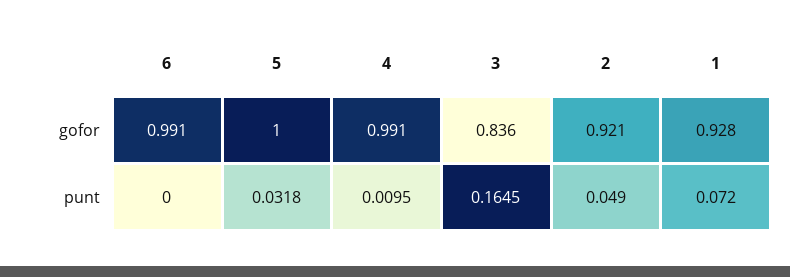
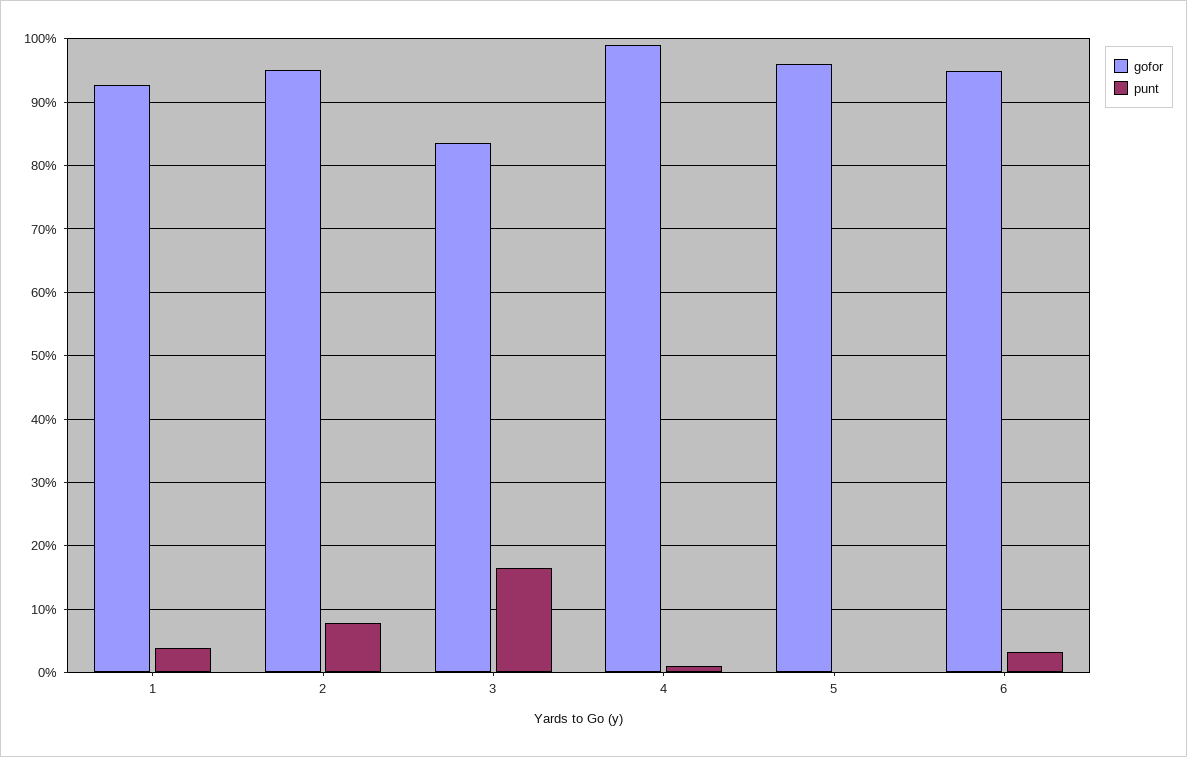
  {
    "gofor": {
-     "6": 0.991,
+     "6": 0.95,
-     "5": 1,
+     "5": 0.96,
      "4": 0.991,
      "3": 0.836,
-     "2": 0.921,
+     "2": 0.95,
      "1": 0.928
    },
    "punt": {
-     "6": 0,
+     "6": 0.03,
-     "5": 0.0318,
+     "5": 0,
      "4": 0.0095,
      "3": 0.1645,
-     "2": 0.049,
+     "2": 0.08,
-     "1": 0.072
+     "1": 0.04
    }
  }

